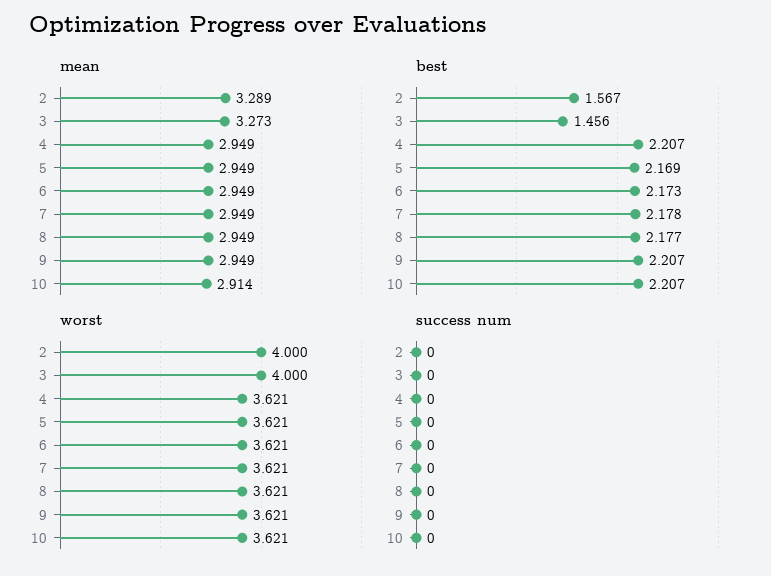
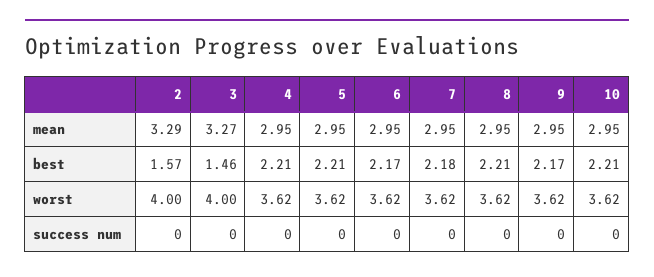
  {
    "mean": {
      "2": 3.289,
      "3": 3.273,
      "4": 2.949,
      "5": 2.949,
      "6": 2.949,
      "7": 2.949,
      "8": 2.949,
      "9": 2.949,
-     "10": 2.914
+     "10": 2.95
    },
    "best": {
      "2": 1.567,
      "3": 1.456,
      "4": 2.207,
-     "5": 2.169,
+     "5": 2.21,
      "6": 2.173,
      "7": 2.178,
-     "8": 2.177,
+     "8": 2.21,
-     "9": 2.207,
+     "9": 2.17,
      "10": 2.207
    },
    "worst": {
      "2": 4,
      "3": 4,
      "4": 3.621,
      "5": 3.621,
      "6": 3.621,
      "7": 3.621,
      "8": 3.621,
      "9": 3.621,
      "10": 3.621
    },
    "success num": {
      "2": 0,
      "3": 0,
      "4": 0,
      "5": 0,
      "6": 0,
      "7": 0,
      "8": 0,
      "9": 0,
      "10": 0
    }
  }

